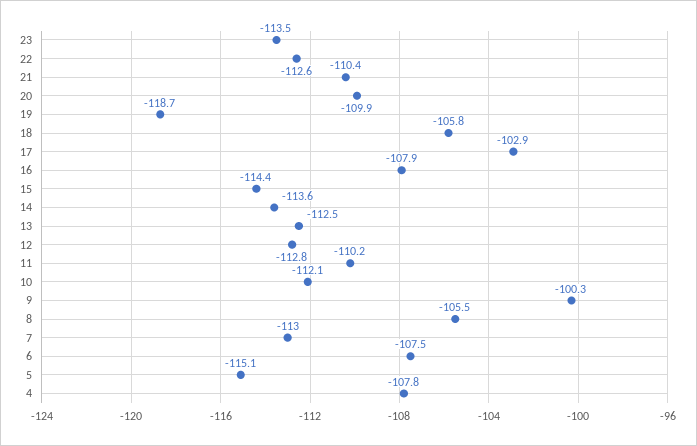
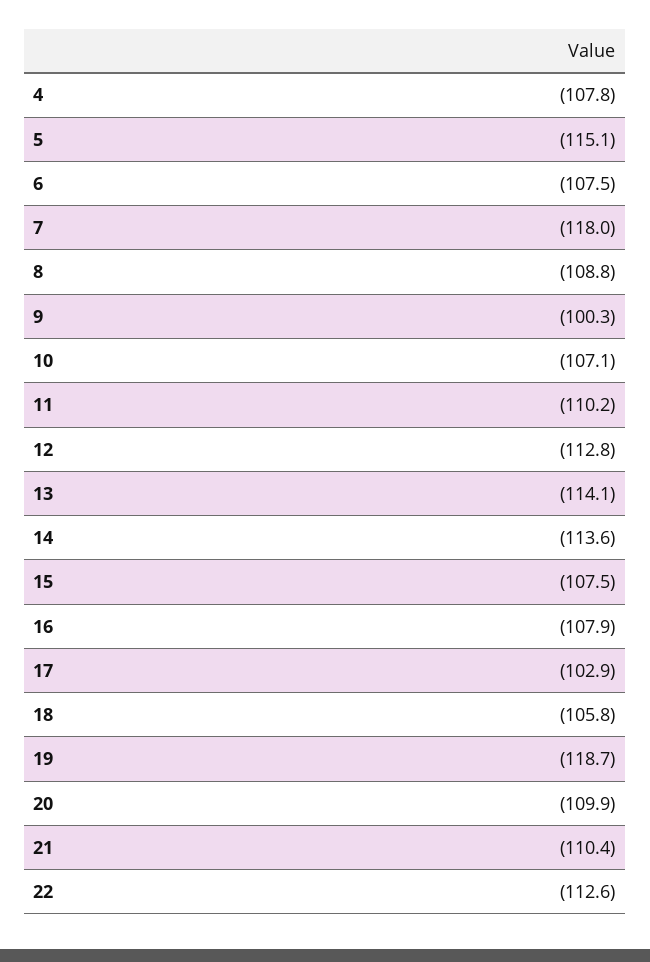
  {
-   "23": -113.5,
    "22": -112.6,
    "21": -110.4,
    "20": -109.9,
    "19": -118.7,
    "18": -105.8,
    "17": -102.9,
    "16": -107.9,
-   "15": -114.4,
+   "15": -107.5,
    "14": -113.6,
-   "13": -112.5,
+   "13": -114.1,
    "12": -112.8,
    "11": -110.2,
-   "10": -112.1,
+   "10": -107.1,
    "9": -100.3,
-   "8": -105.5,
+   "8": -108.8,
-   "7": -113,
+   "7": -118,
    "6": -107.5,
    "5": -115.1,
    "4": -107.8
  }

